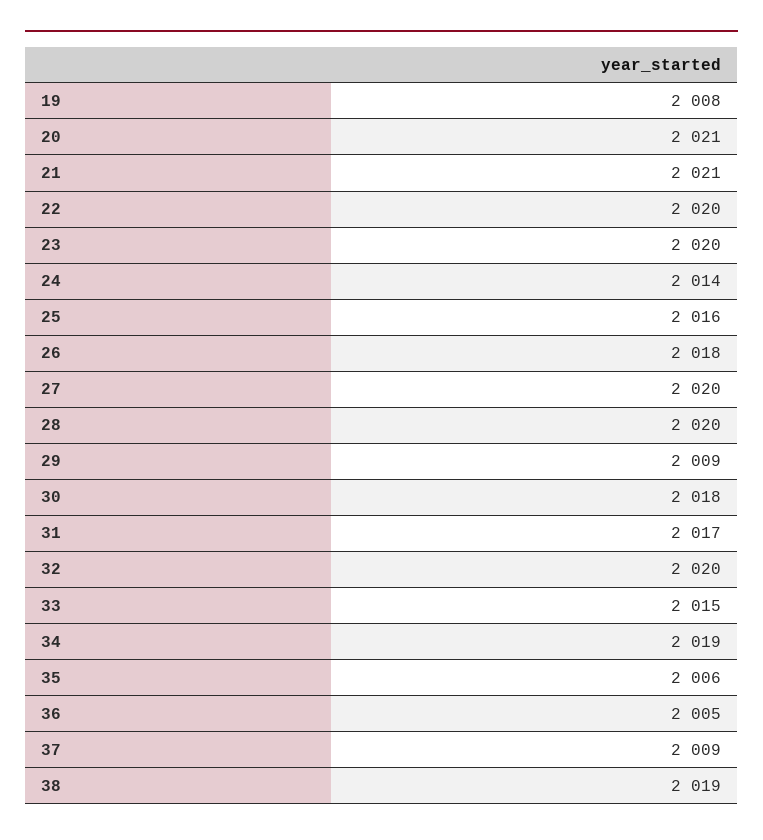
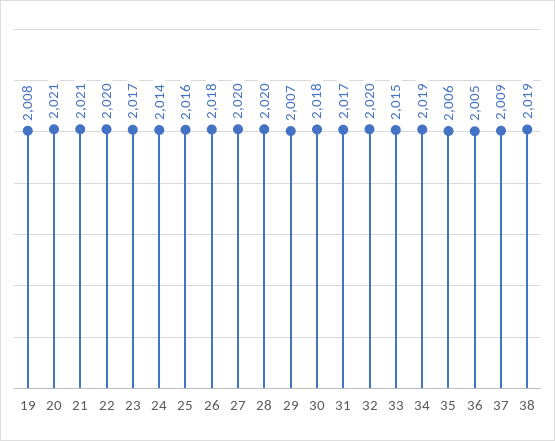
  {
    "19": 2008,
    "20": 2021,
    "21": 2021,
    "22": 2020,
-   "23": 2020,
+   "23": 2017,
    "24": 2014,
    "25": 2016,
    "26": 2018,
    "27": 2020,
    "28": 2020,
-   "29": 2009,
+   "29": 2007,
    "30": 2018,
    "31": 2017,
    "32": 2020,
    "33": 2015,
    "34": 2019,
    "35": 2006,
    "36": 2005,
    "37": 2009,
    "38": 2019
  }

